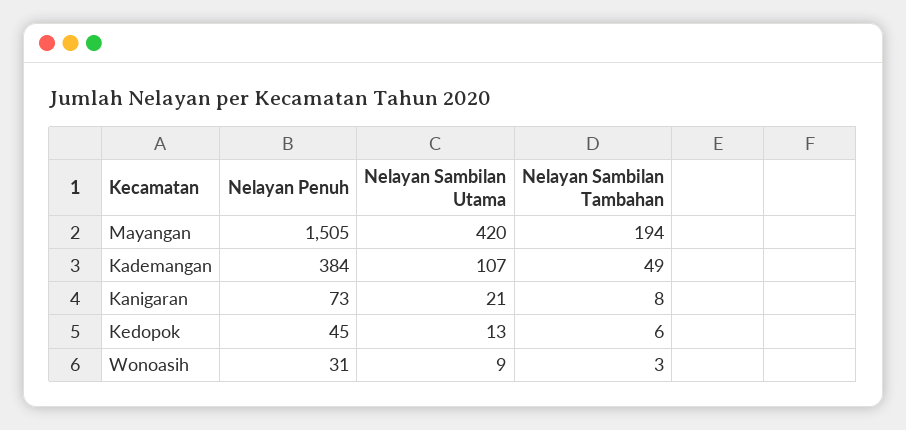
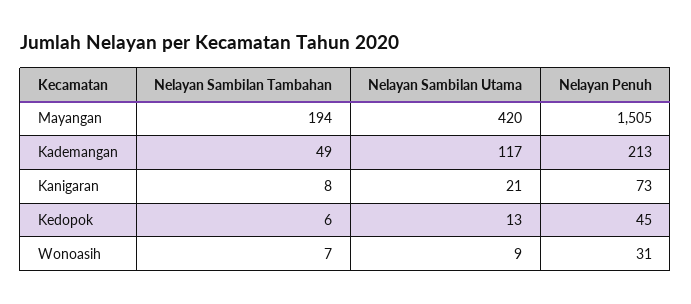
  {
    "Nelayan Penuh": {
      "Mayangan": 1505,
-     "Kademangan": 384,
+     "Kademangan": 213,
      "Kanigaran": 73,
      "Kedopok": 45,
      "Wonoasih": 31
    },
    "Nelayan Sambilan Utama": {
      "Mayangan": 420,
-     "Kademangan": 107,
+     "Kademangan": 117,
      "Kanigaran": 21,
      "Kedopok": 13,
      "Wonoasih": 9
    },
    "Nelayan Sambilan Tambahan": {
      "Mayangan": 194,
      "Kademangan": 49,
      "Kanigaran": 8,
      "Kedopok": 6,
-     "Wonoasih": 3
+     "Wonoasih": 7
    }
  }

